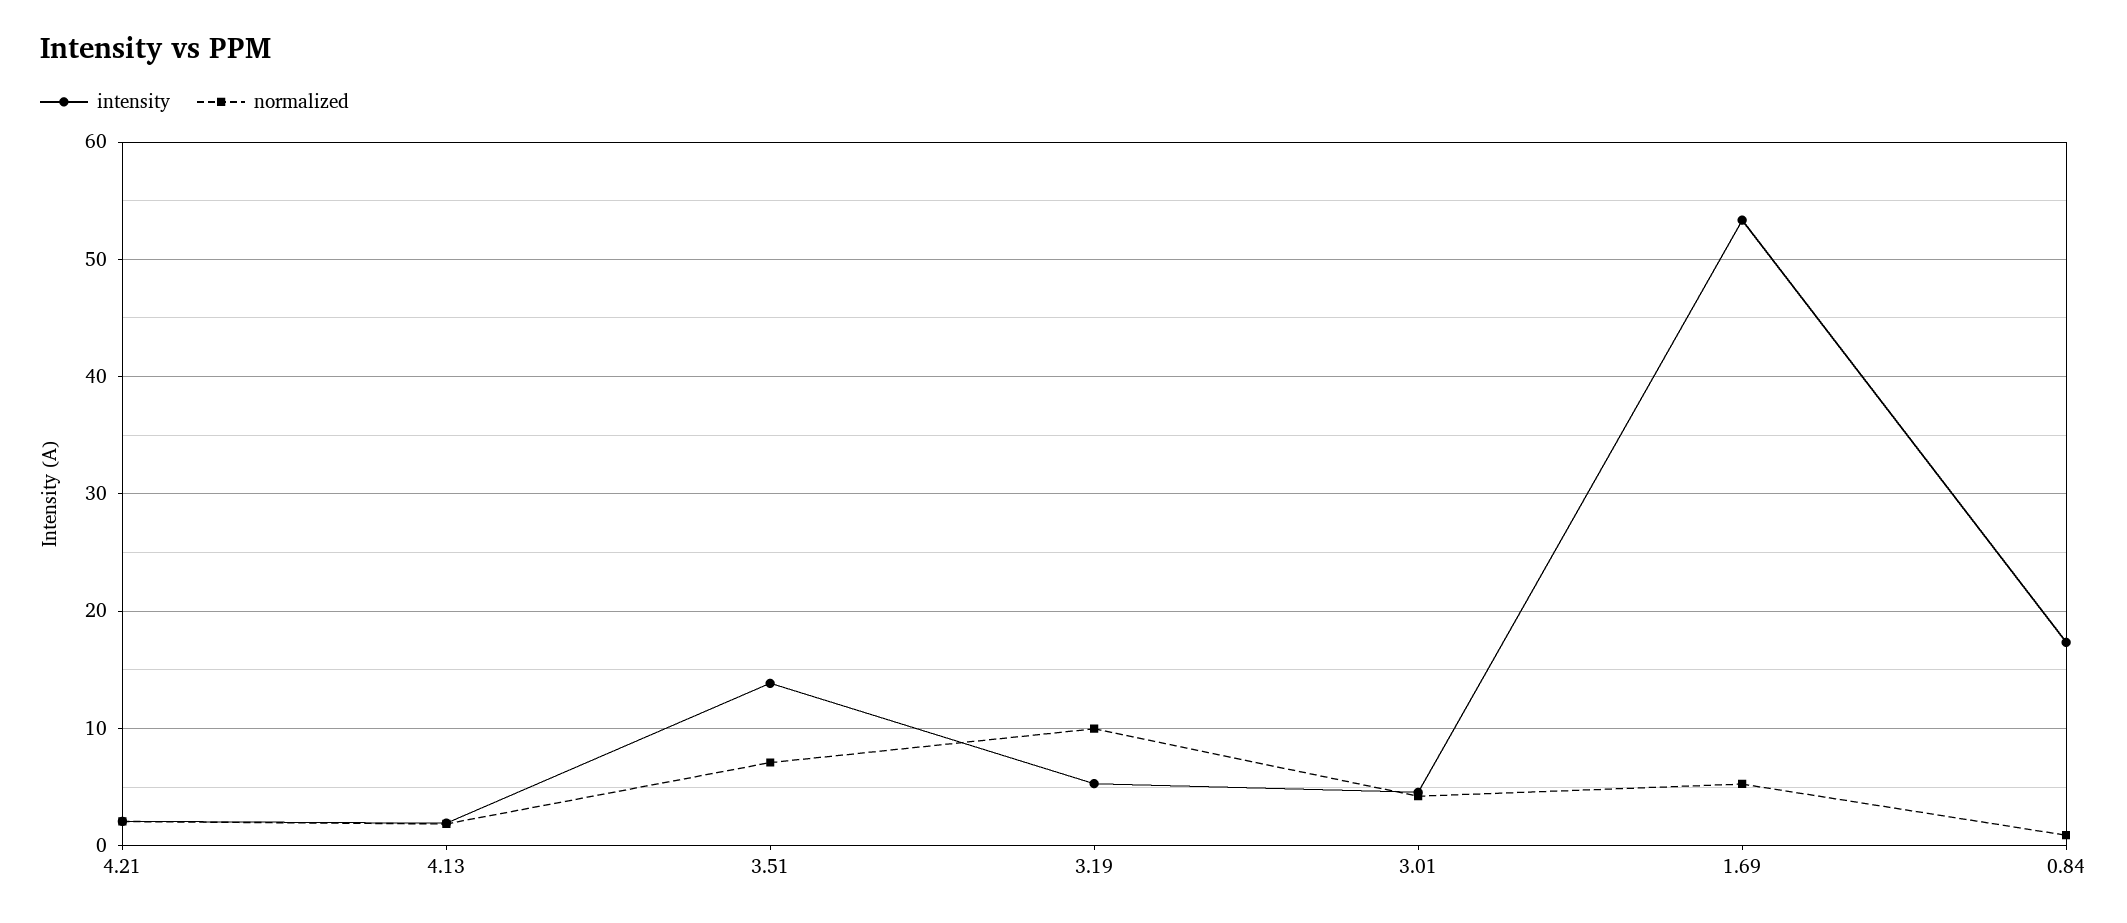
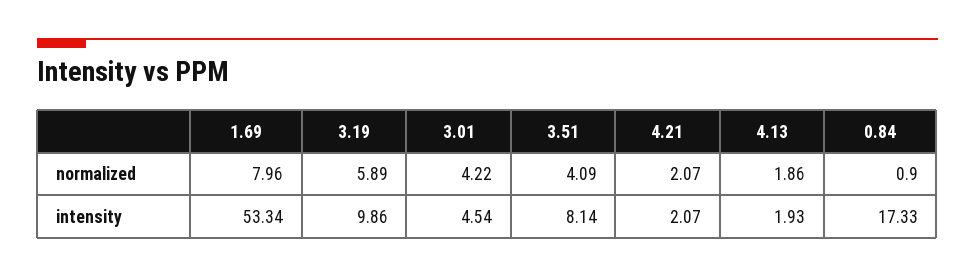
  {
    "intensity": {
      "4.21": 2.07,
      "4.13": 1.93,
-     "3.51": 14,
+     "3.51": 8.14,
-     "3.19": 5,
+     "3.19": 9.86,
      "3.01": 4.54,
      "1.69": 53.34,
      "0.84": 17.33
    },
    "normalized": {
      "4.21": 2.07,
      "4.13": 1.86,
-     "3.51": 7,
+     "3.51": 4.09,
-     "3.19": 10,
+     "3.19": 5.89,
      "3.01": 4.22,
-     "1.69": 5,
+     "1.69": 7.96,
      "0.84": 0.9
    }
  }

